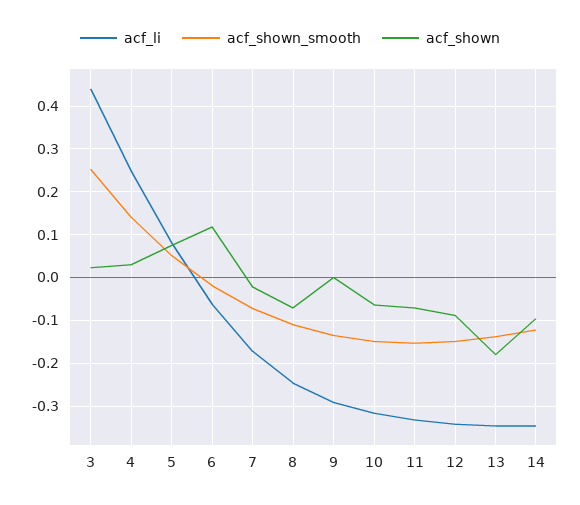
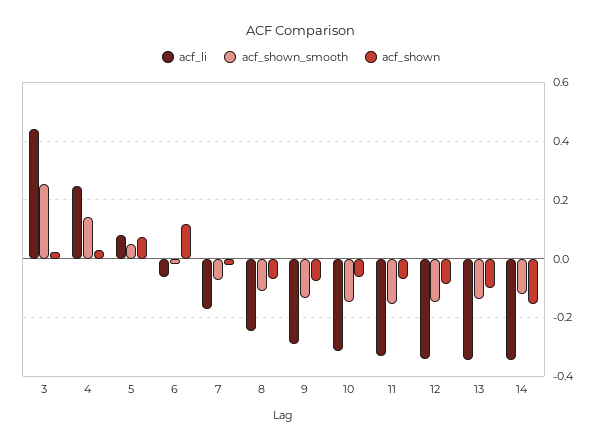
  {
    "acf_li": {
      "3": 0.44,
      "4": 0.24,
      "5": 0.08,
      "6": -0.06,
      "7": -0.18,
      "8": -0.24,
      "9": -0.3,
      "10": -0.32,
      "11": -0.34,
      "12": -0.34,
      "13": -0.34,
      "14": -0.34
    },
    "acf_shown_smooth": {
      "3": 0.26,
      "4": 0.14,
      "5": 0.06,
      "6": -0.02,
      "7": -0.08,
      "8": -0.12,
      "9": -0.14,
      "10": -0.14,
      "11": -0.16,
      "12": -0.14,
      "13": -0.14,
      "14": -0.12
    },
    "acf_shown": {
      "3": 0.02,
      "4": 0.04,
      "5": 0.08,
      "6": 0.12,
      "7": -0.02,
      "8": -0.08,
-     "9": 0,
+     "9": -0.075,
      "10": -0.06,
      "11": -0.08,
      "12": -0.08,
-     "13": -0.18,
+     "13": -0.1,
-     "14": -0.1
+     "14": -0.15
    }
  }

